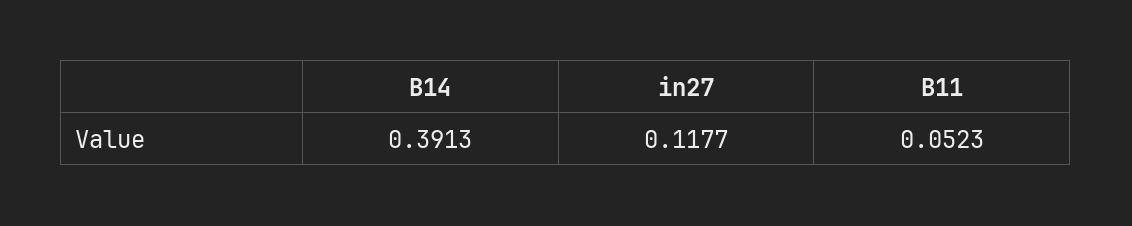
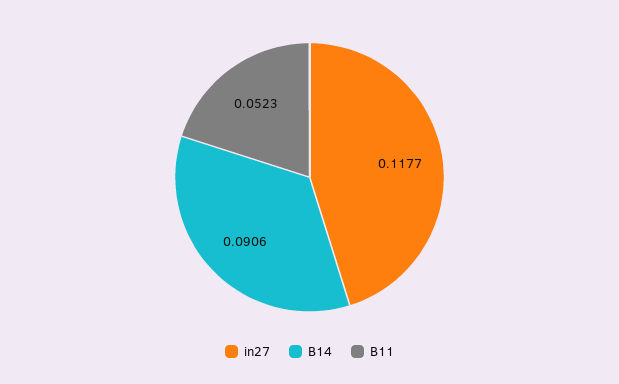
  {
-   "B14": 0.3913,
+   "B14": 0.0906,
    "in27": 0.1177,
    "B11": 0.0523
  }

